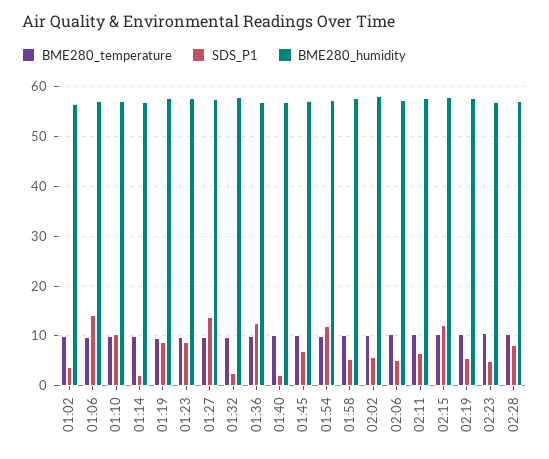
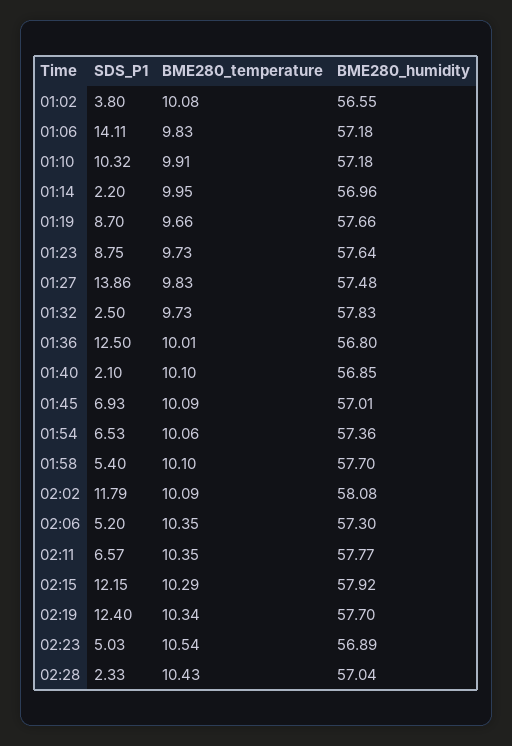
  {
    "BME280_temperature": {
      "01:02": 10.08,
      "01:06": 9.83,
      "01:10": 9.91,
      "01:14": 9.95,
      "01:19": 9.66,
      "01:23": 9.73,
      "01:27": 9.83,
      "01:32": 9.73,
      "01:36": 10.01,
      "01:40": 10.1,
      "01:45": 10.09,
      "01:54": 10.06,
      "01:58": 10.1,
      "02:02": 10.09,
      "02:06": 10.35,
      "02:11": 10.35,
      "02:15": 10.29,
      "02:19": 10.34,
      "02:23": 10.54,
      "02:28": 10.43
    },
    "SDS_P1": {
      "01:02": 3.8,
      "01:06": 14.11,
      "01:10": 10.32,
      "01:14": 2.2,
      "01:19": 8.7,
      "01:23": 8.75,
      "01:27": 13.86,
      "01:32": 2.5,
      "01:36": 12.5,
      "01:40": 2.1,
      "01:45": 6.93,
-     "01:54": 12,
+     "01:54": 6.53,
      "01:58": 5.4,
-     "02:02": 6,
+     "02:02": 11.79,
      "02:06": 5.2,
      "02:11": 6.57,
      "02:15": 12.15,
-     "02:19": 6,
+     "02:19": 12.4,
      "02:23": 5.03,
-     "02:28": 8
+     "02:28": 2.33
    },
    "BME280_humidity": {
      "01:02": 56.55,
      "01:06": 57.18,
      "01:10": 57.18,
      "01:14": 56.96,
      "01:19": 57.66,
      "01:23": 57.64,
      "01:27": 57.48,
      "01:32": 57.83,
      "01:36": 56.8,
      "01:40": 56.85,
      "01:45": 57.01,
      "01:54": 57.36,
      "01:58": 57.7,
      "02:02": 58.08,
      "02:06": 57.3,
      "02:11": 57.77,
      "02:15": 57.92,
      "02:19": 57.7,
      "02:23": 56.89,
      "02:28": 57.04
    }
  }

